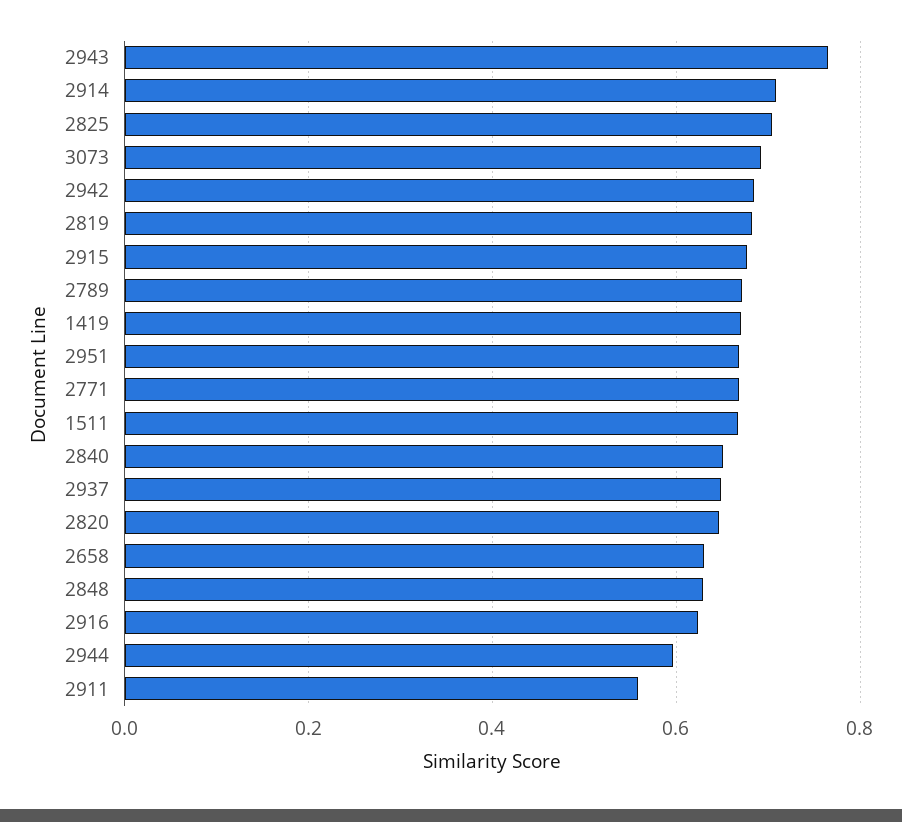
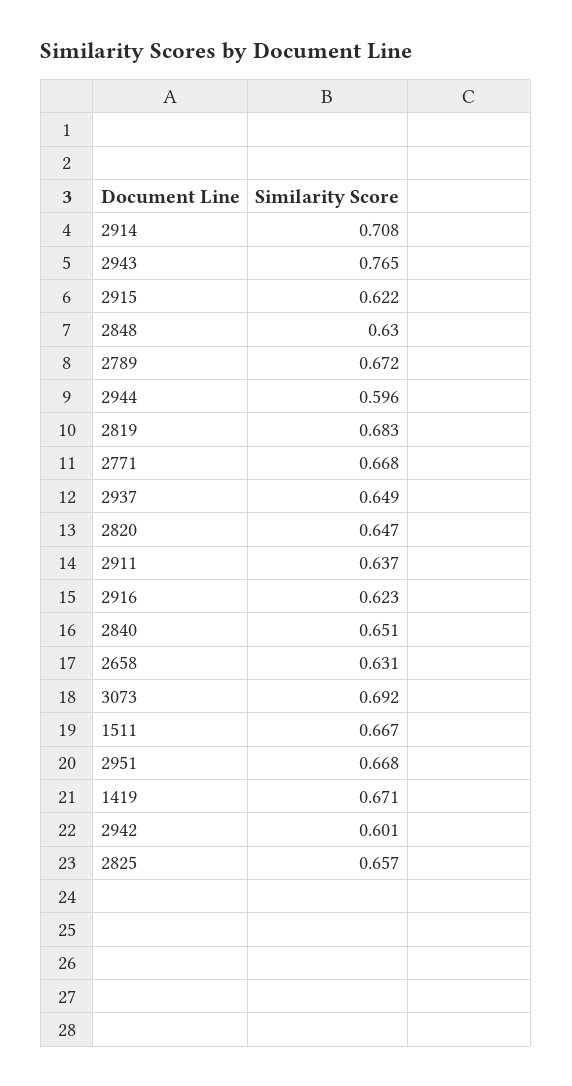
  {
    "2943": 0.765,
    "2914": 0.708,
-   "2825": 0.7,
+   "2825": 0.657,
    "3073": 0.692,
-   "2942": 0.68,
+   "2942": 0.601,
    "2819": 0.683,
-   "2915": 0.68,
+   "2915": 0.622,
    "2789": 0.672,
    "1419": 0.671,
    "2951": 0.668,
    "2771": 0.668,
    "1511": 0.667,
    "2840": 0.651,
    "2937": 0.649,
    "2820": 0.647,
    "2658": 0.631,
    "2848": 0.63,
    "2916": 0.623,
    "2944": 0.596,
-   "2911": 0.56
+   "2911": 0.637
  }

